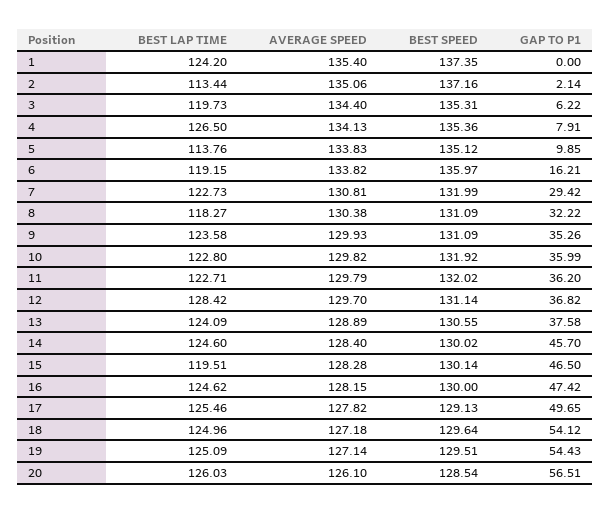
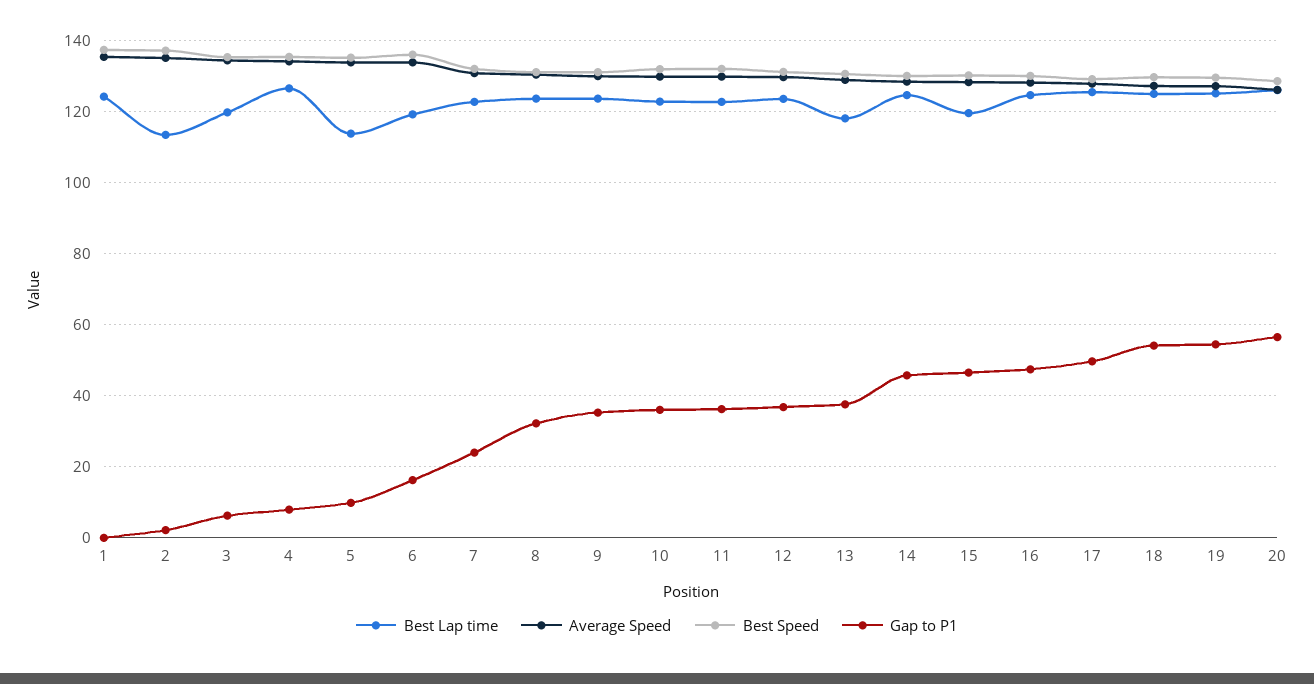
  {
    "BEST LAP TIME": {
      "1": 124.2,
      "2": 113.44,
      "3": 119.73,
      "4": 126.5,
      "5": 113.76,
      "6": 119.15,
      "7": 122.73,
-     "8": 118.27,
+     "8": 124,
      "9": 123.58,
      "10": 122.8,
      "11": 122.71,
-     "12": 128.42,
+     "12": 124,
-     "13": 124.09,
+     "13": 118,
      "14": 124.6,
      "15": 119.51,
      "16": 124.62,
      "17": 125.46,
      "18": 124.96,
      "19": 125.09,
      "20": 126.03
    },
    "AVERAGE SPEED": {
      "1": 135.4,
      "2": 135.06,
      "3": 134.4,
      "4": 134.13,
      "5": 133.83,
      "6": 133.82,
      "7": 130.81,
      "8": 130.38,
      "9": 129.93,
      "10": 129.82,
      "11": 129.79,
      "12": 129.7,
      "13": 128.89,
      "14": 128.4,
      "15": 128.28,
      "16": 128.15,
      "17": 127.82,
      "18": 127.18,
      "19": 127.14,
      "20": 126.1
    },
    "BEST SPEED": {
      "1": 137.35,
      "2": 137.16,
      "3": 135.31,
      "4": 135.36,
      "5": 135.12,
      "6": 135.97,
      "7": 131.99,
      "8": 131.09,
      "9": 131.09,
      "10": 131.92,
      "11": 132.02,
      "12": 131.14,
      "13": 130.55,
      "14": 130.02,
      "15": 130.14,
      "16": 130,
      "17": 129.13,
      "18": 129.64,
      "19": 129.51,
      "20": 128.54
    },
    "GAP TO P1": {
      "1": 0,
      "2": 2.14,
      "3": 6.22,
      "4": 7.91,
      "5": 9.85,
      "6": 16.21,
-     "7": 29.42,
+     "7": 24,
      "8": 32.22,
      "9": 35.26,
      "10": 35.99,
      "11": 36.2,
      "12": 36.82,
      "13": 37.58,
      "14": 45.7,
      "15": 46.5,
      "16": 47.42,
      "17": 49.65,
      "18": 54.12,
      "19": 54.43,
      "20": 56.51
    }
  }

